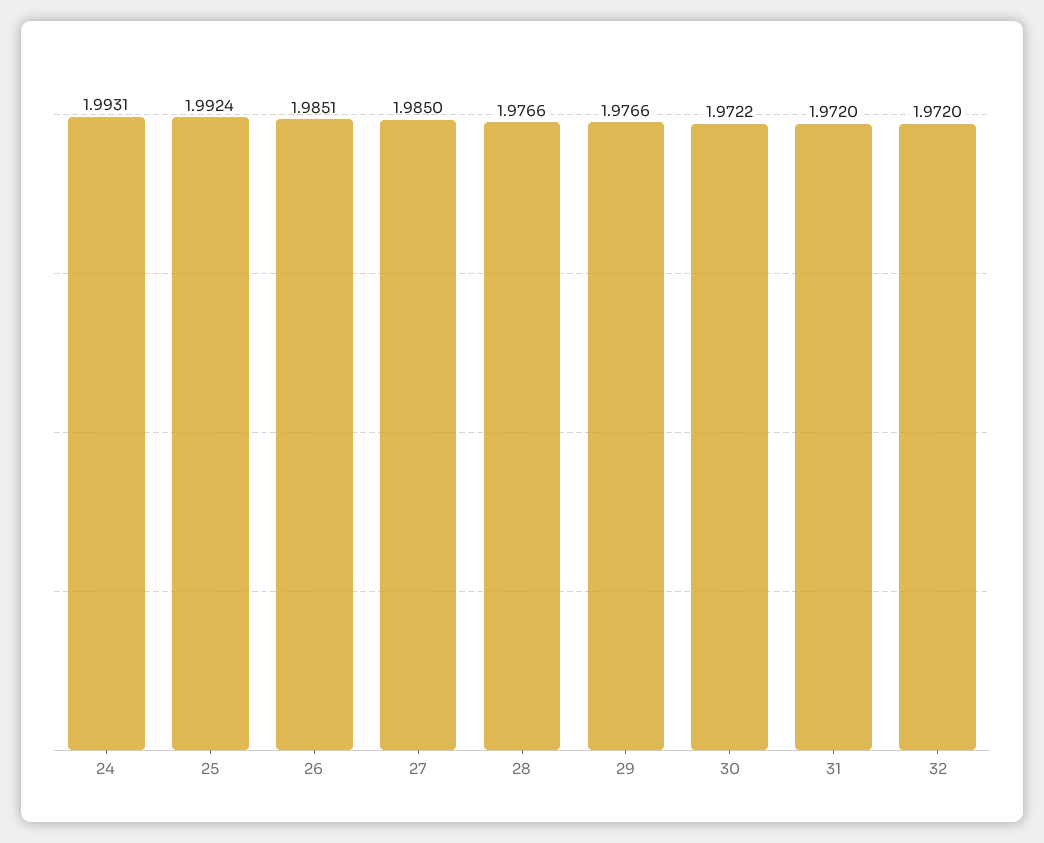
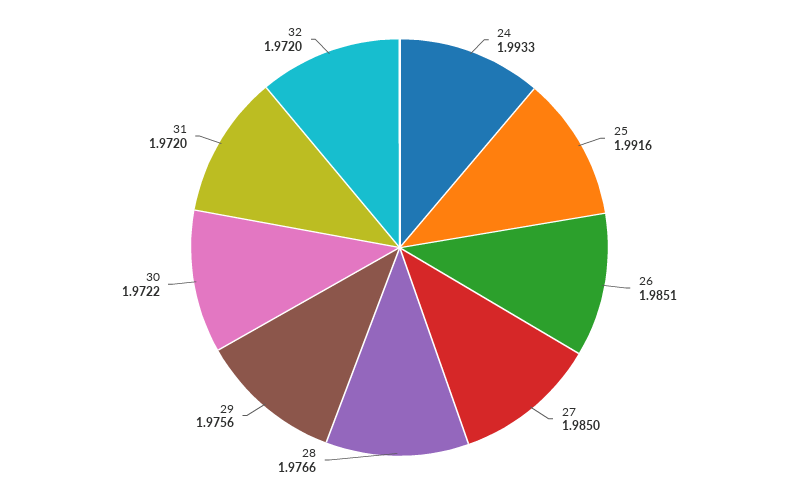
  {
-   "24": 1.9931,
+   "24": 1.9933,
-   "25": 1.9924,
+   "25": 1.9916,
    "26": 1.9851,
    "27": 1.985,
    "28": 1.9766,
-   "29": 1.9766,
+   "29": 1.9756,
    "30": 1.9722,
    "31": 1.972,
    "32": 1.972
  }

